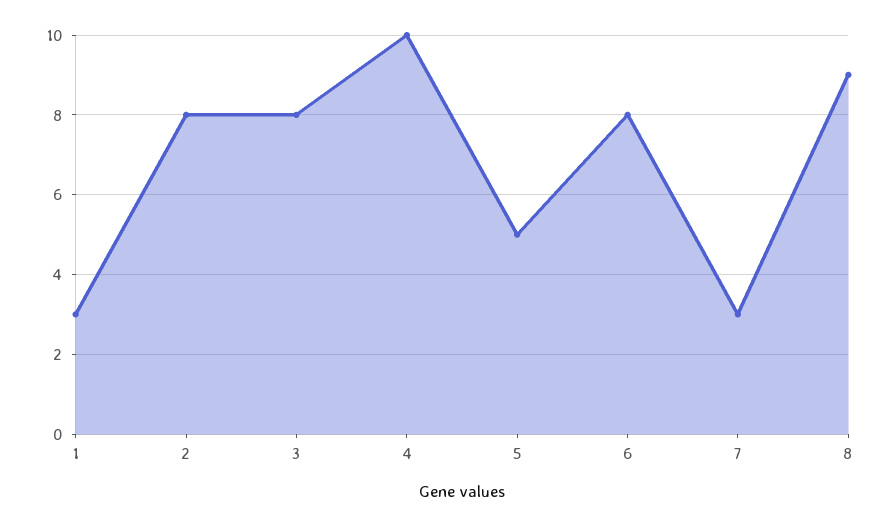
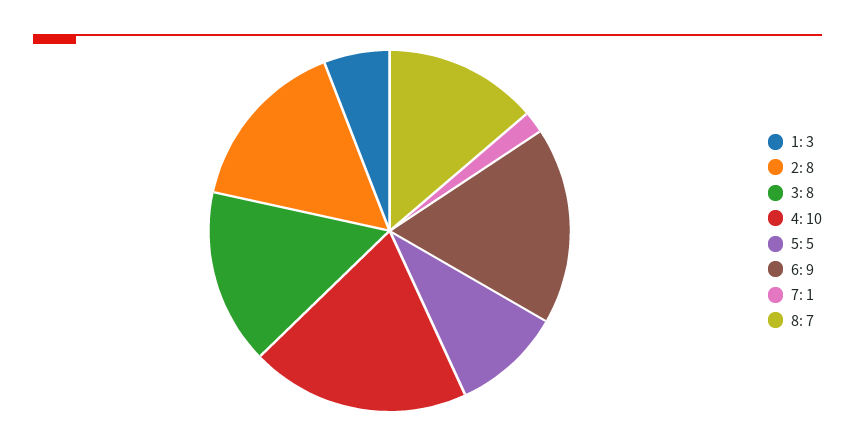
  {
    "1": 3,
    "2": 8,
    "3": 8,
    "4": 10,
    "5": 5,
-   "6": 8,
+   "6": 9,
-   "7": 3,
+   "7": 1,
-   "8": 9
+   "8": 7
  }

